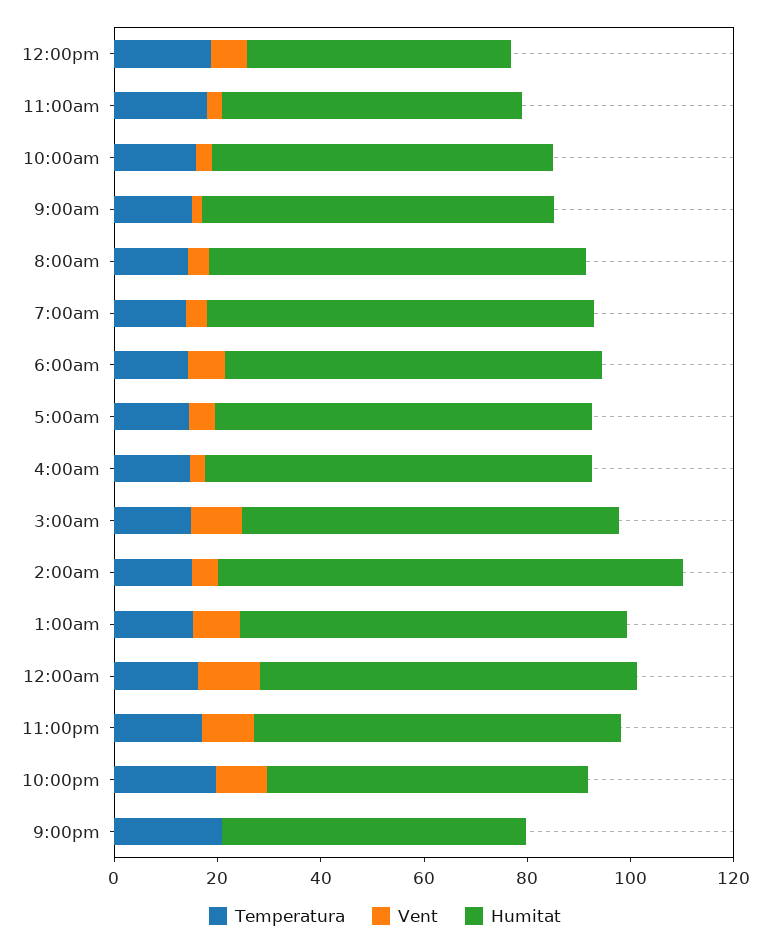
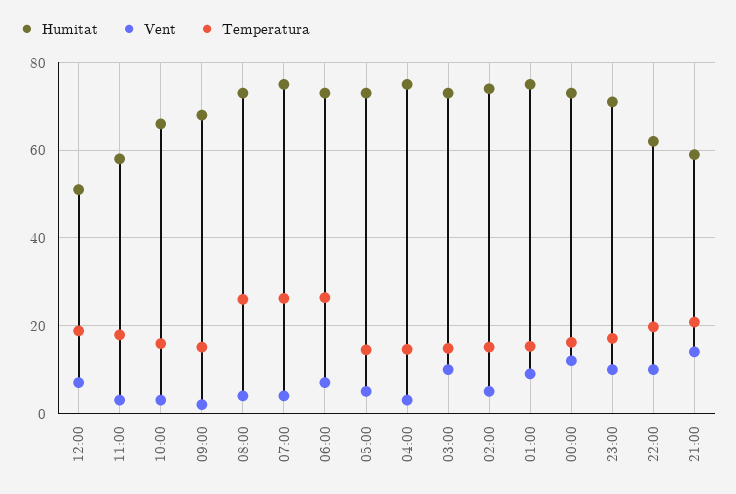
  {
    "Temperatura": {
      "12:00pm": 18,
      "11:00am": 18,
      "10:00am": 16,
      "9:00am": 16,
-     "8:00am": 15,
+     "8:00am": 26,
-     "7:00am": 15,
+     "7:00am": 26,
-     "6:00am": 15,
+     "6:00am": 26,
      "5:00am": 14,
      "4:00am": 14,
      "3:00am": 14,
      "2:00am": 16,
      "1:00am": 16,
      "12:00am": 16,
      "11:00pm": 18,
      "10:00pm": 20,
      "9:00pm": 20
    },
    "Vent": {
      "12:00pm": 8,
      "11:00am": 4,
      "10:00am": 4,
      "9:00am": 2,
      "8:00am": 4,
      "7:00am": 4,
      "6:00am": 8,
      "5:00am": 6,
      "4:00am": 4,
      "3:00am": 10,
      "2:00am": 6,
      "1:00am": 10,
      "12:00am": 12,
      "11:00pm": 10,
      "10:00pm": 10,
-     "9:00pm": 0
+     "9:00pm": 14
    },
    "Humitat": {
      "12:00pm": 52,
      "11:00am": 58,
      "10:00am": 66,
      "9:00am": 68,
      "8:00am": 74,
      "7:00am": 76,
      "6:00am": 74,
      "5:00am": 74,
      "4:00am": 76,
      "3:00am": 74,
-     "2:00am": 90,
+     "2:00am": 74,
      "1:00am": 76,
      "12:00am": 74,
      "11:00pm": 72,
      "10:00pm": 62,
      "9:00pm": 60
    }
  }

